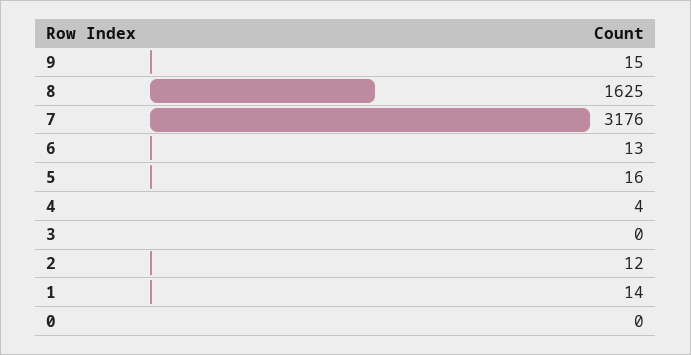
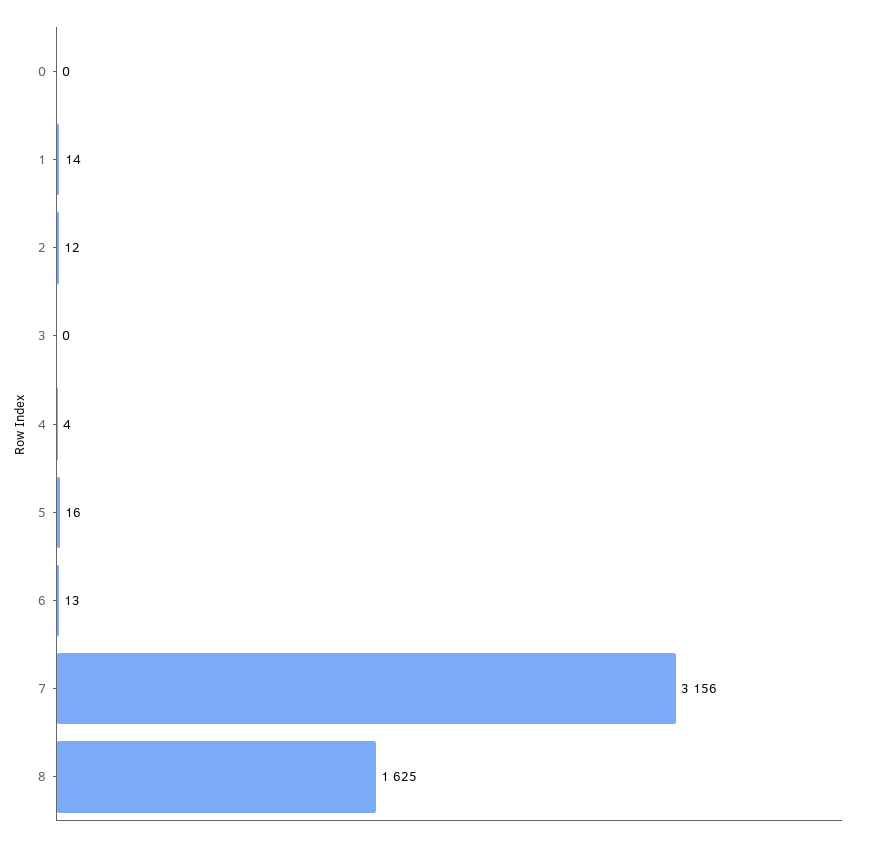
  {
-   "9": 15,
    "8": 1625,
-   "7": 3176,
+   "7": 3156,
    "6": 13,
    "5": 16,
    "4": 4,
    "3": 0,
    "2": 12,
    "1": 14,
    "0": 0
  }

